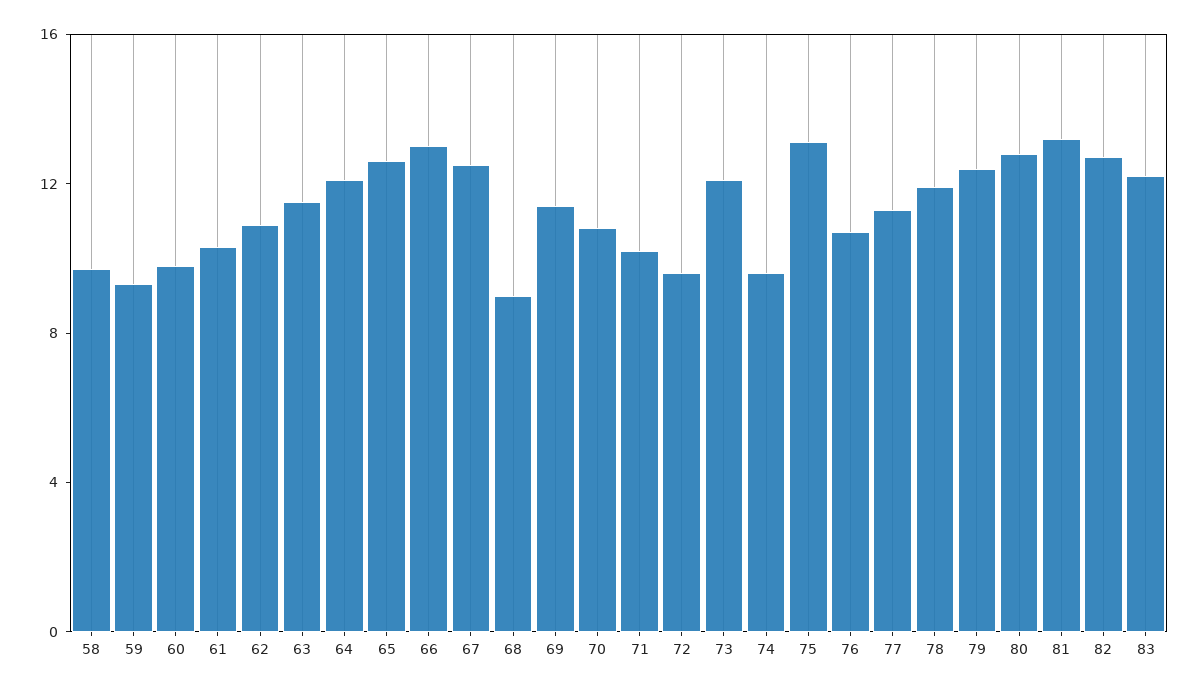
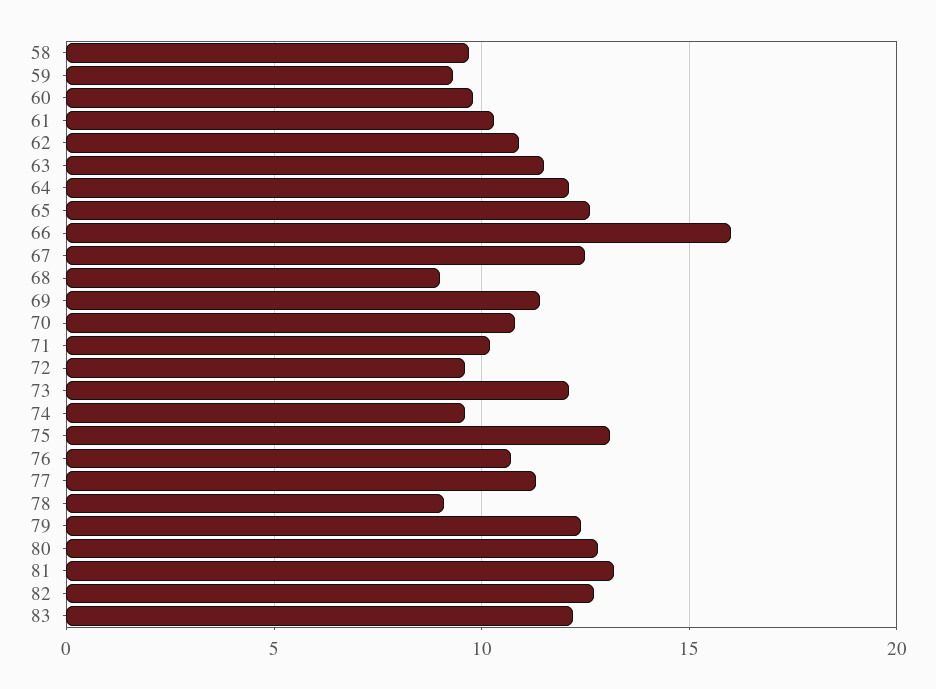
  {
    "58": 9.5,
    "59": 9.5,
    "60": 10,
    "61": 10.5,
    "62": 11,
    "63": 11.5,
    "64": 12,
    "65": 12.5,
-   "66": 13,
+   "66": 16,
    "67": 12.5,
    "68": 9,
    "69": 11.5,
    "70": 11,
    "71": 10,
    "72": 9.5,
    "73": 12,
    "74": 9.5,
    "75": 13,
    "76": 10.5,
    "77": 11.5,
-   "78": 12,
+   "78": 9,
    "79": 12.5,
    "80": 13,
    "81": 13,
    "82": 12.5,
    "83": 12
  }

